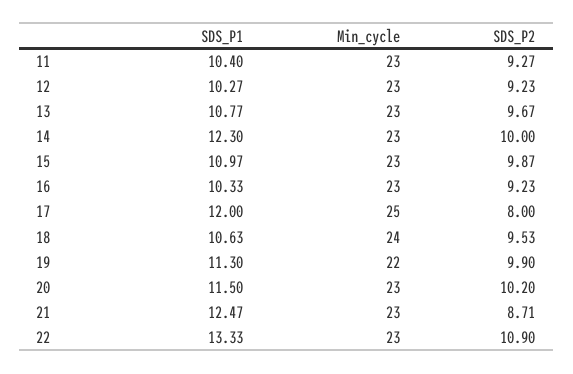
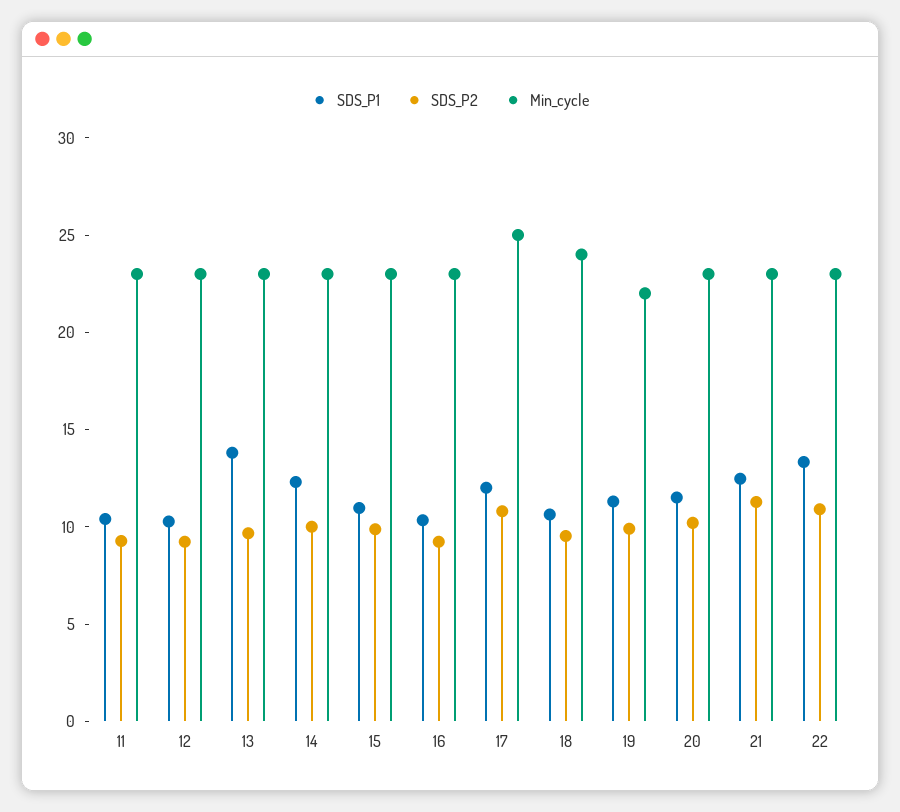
  {
    "SDS_P1": {
      "11": 10.4,
      "12": 10.27,
-     "13": 10.77,
+     "13": 14,
      "14": 12.3,
      "15": 10.97,
      "16": 10.33,
      "17": 12,
      "18": 10.63,
      "19": 11.3,
      "20": 11.5,
      "21": 12.47,
      "22": 13.33
    },
    "Min_cycle": {
      "11": 23,
      "12": 23,
      "13": 23,
      "14": 23,
      "15": 23,
      "16": 23,
      "17": 25,
      "18": 24,
      "19": 22,
      "20": 23,
      "21": 23,
      "22": 23
    },
    "SDS_P2": {
      "11": 9.27,
      "12": 9.23,
      "13": 9.67,
      "14": 10,
      "15": 9.87,
      "16": 9.23,
-     "17": 8,
+     "17": 11,
      "18": 9.53,
      "19": 9.9,
      "20": 10.2,
-     "21": 8.71,
+     "21": 11,
      "22": 10.9
    }
  }

